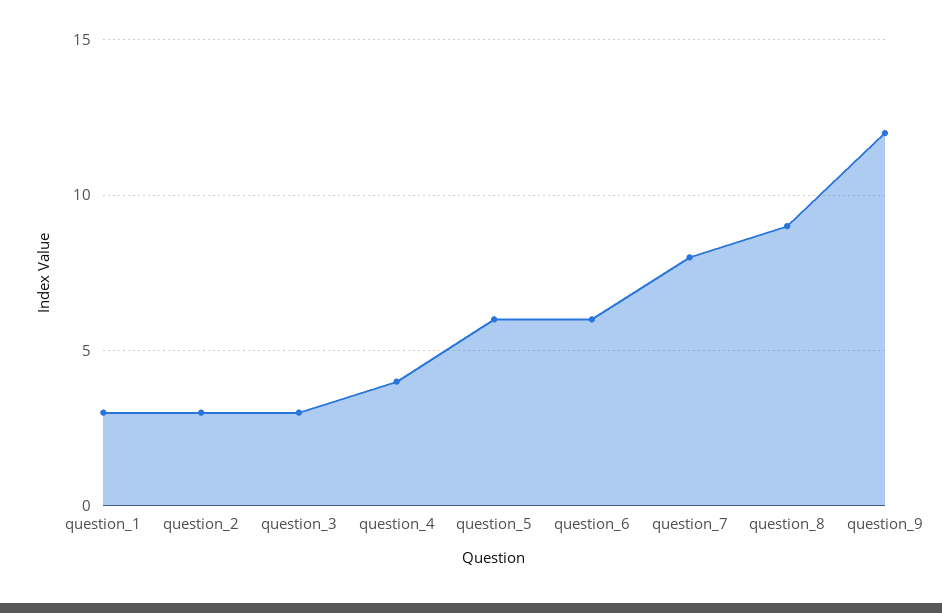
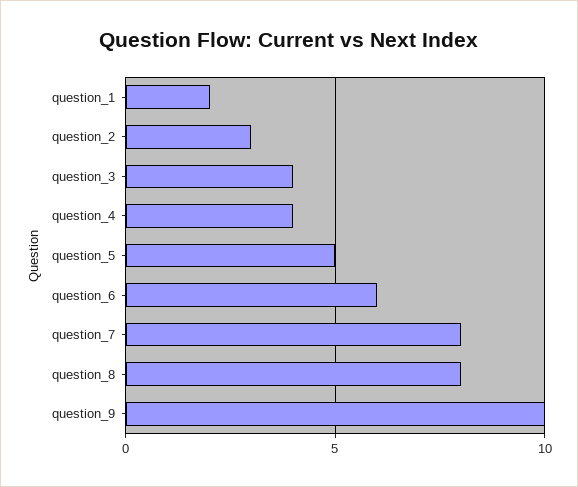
  {
-   "question_1": 3,
+   "question_1": 2,
    "question_2": 3,
-   "question_3": 3,
+   "question_3": 4,
    "question_4": 4,
-   "question_5": 6,
+   "question_5": 5,
    "question_6": 6,
    "question_7": 8,
-   "question_8": 9,
+   "question_8": 8,
-   "question_9": 12
+   "question_9": 10
  }

